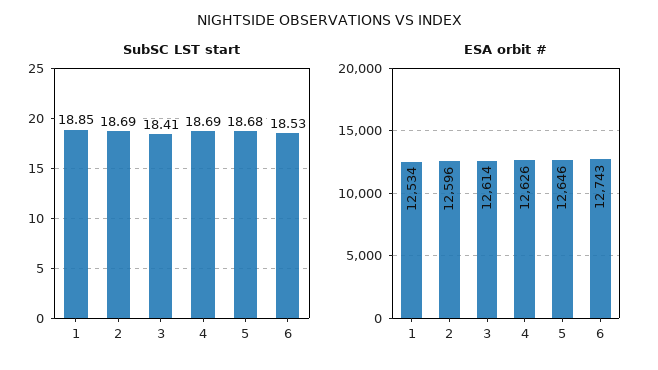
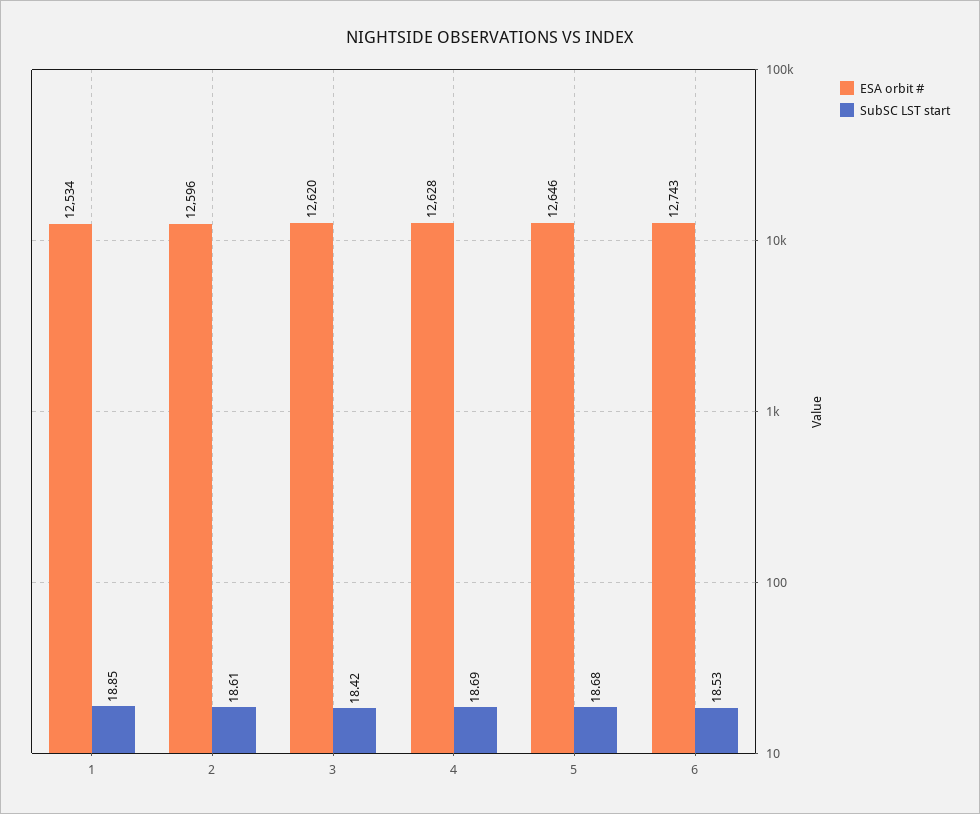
  {
    "SubSC LST start": {
      "1": 18.85,
-     "2": 18.69,
+     "2": 18.61,
-     "3": 18.41,
+     "3": 18.42,
      "4": 18.69,
      "5": 18.68,
      "6": 18.53
    },
    "ESA orbit #": {
      "1": 12534,
      "2": 12596,
-     "3": 12614,
+     "3": 12620,
-     "4": 12626,
+     "4": 12628,
      "5": 12646,
      "6": 12743
    }
  }

